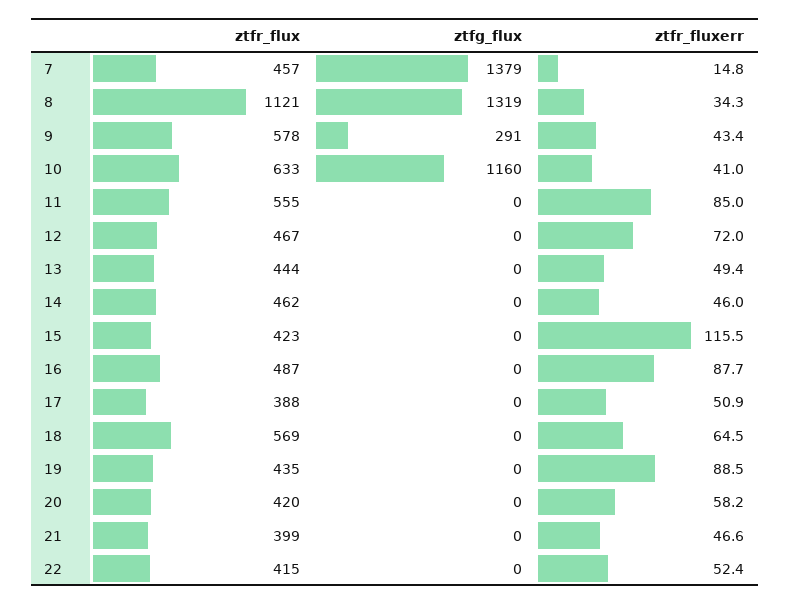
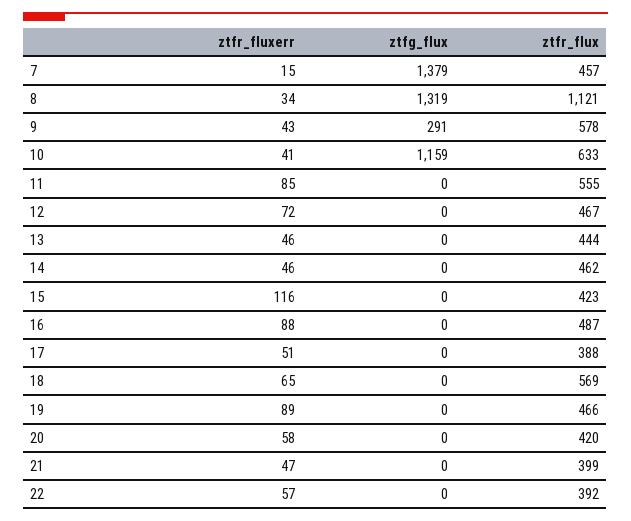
  {
    "ztfr_flux": {
      "7": 457,
      "8": 1121,
      "9": 578,
      "10": 633,
      "11": 555,
      "12": 467,
      "13": 444,
      "14": 462,
      "15": 423,
      "16": 487,
      "17": 388,
      "18": 569,
-     "19": 435,
+     "19": 466,
      "20": 420,
      "21": 399,
-     "22": 415
+     "22": 392
    },
    "ztfg_flux": {
      "7": 1379,
      "8": 1319,
      "9": 291,
-     "10": 1160,
+     "10": 1159,
      "11": 0,
      "12": 0,
      "13": 0,
      "14": 0,
      "15": 0,
      "16": 0,
      "17": 0,
      "18": 0,
      "19": 0,
      "20": 0,
      "21": 0,
      "22": 0
    },
    "ztfr_fluxerr": {
      "7": 14.8,
      "8": 34.3,
      "9": 43.4,
      "10": 41,
      "11": 85,
      "12": 72,
-     "13": 49.4,
+     "13": 46,
      "14": 46,
      "15": 115.5,
      "16": 87.7,
      "17": 50.9,
      "18": 64.5,
      "19": 88.5,
      "20": 58.2,
      "21": 46.6,
-     "22": 52.4
+     "22": 57
    }
  }

